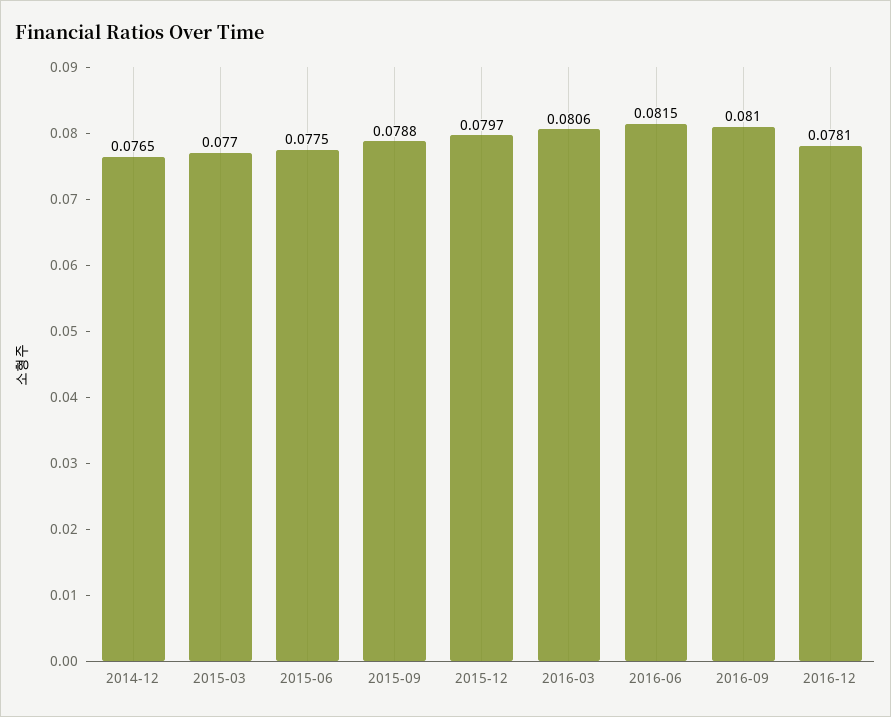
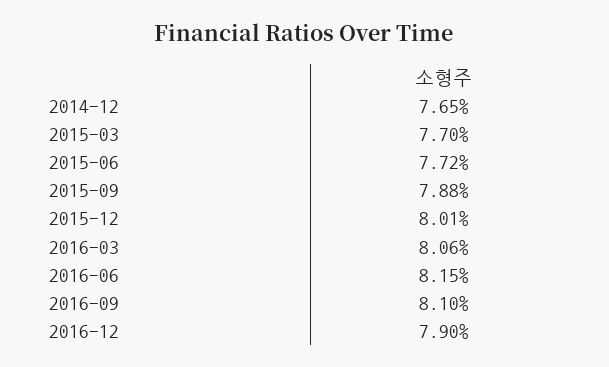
  {
    "2014-12": 0.0765,
    "2015-03": 0.077,
-   "2015-06": 0.0775,
+   "2015-06": 0.0772,
    "2015-09": 0.0788,
-   "2015-12": 0.0797,
+   "2015-12": 0.0801,
    "2016-03": 0.0806,
    "2016-06": 0.0815,
    "2016-09": 0.081,
-   "2016-12": 0.0781
+   "2016-12": 0.079
  }

